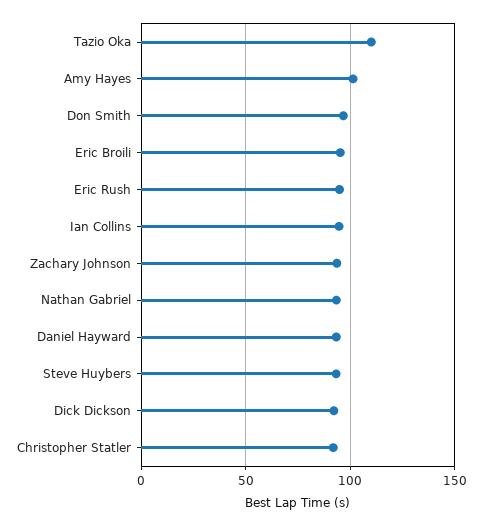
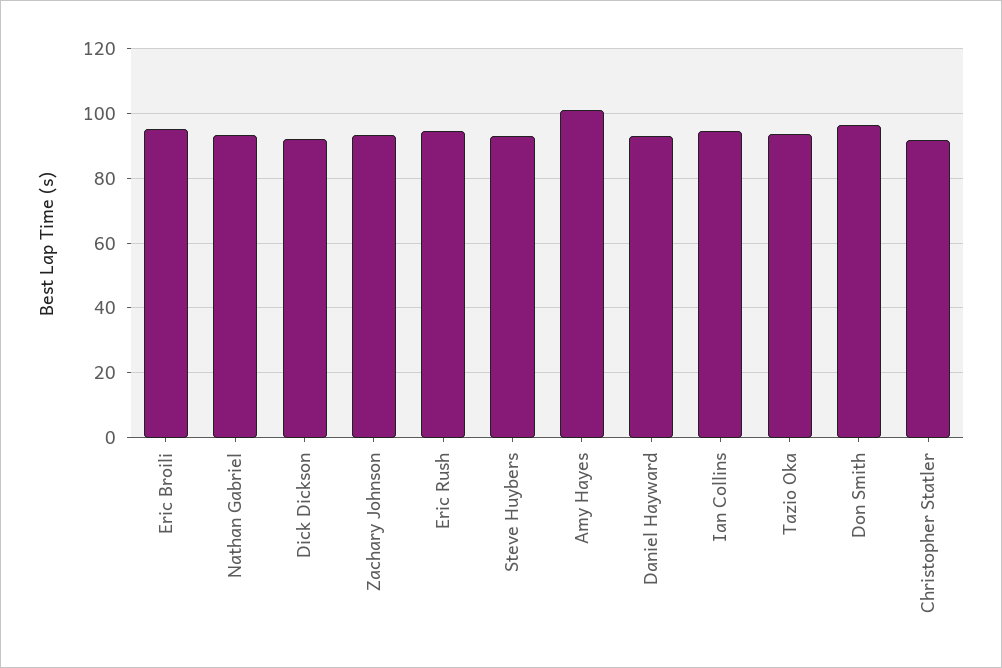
  {
-   "Tazio Oka": 110,
+   "Tazio Oka": 94,
    "Amy Hayes": 102,
    "Don Smith": 96,
    "Eric Broili": 96,
    "Eric Rush": 94,
    "Ian Collins": 94,
    "Zachary Johnson": 94,
    "Nathan Gabriel": 94,
    "Daniel Hayward": 94,
    "Steve Huybers": 94,
    "Dick Dickson": 92,
    "Christopher Statler": 92
  }

